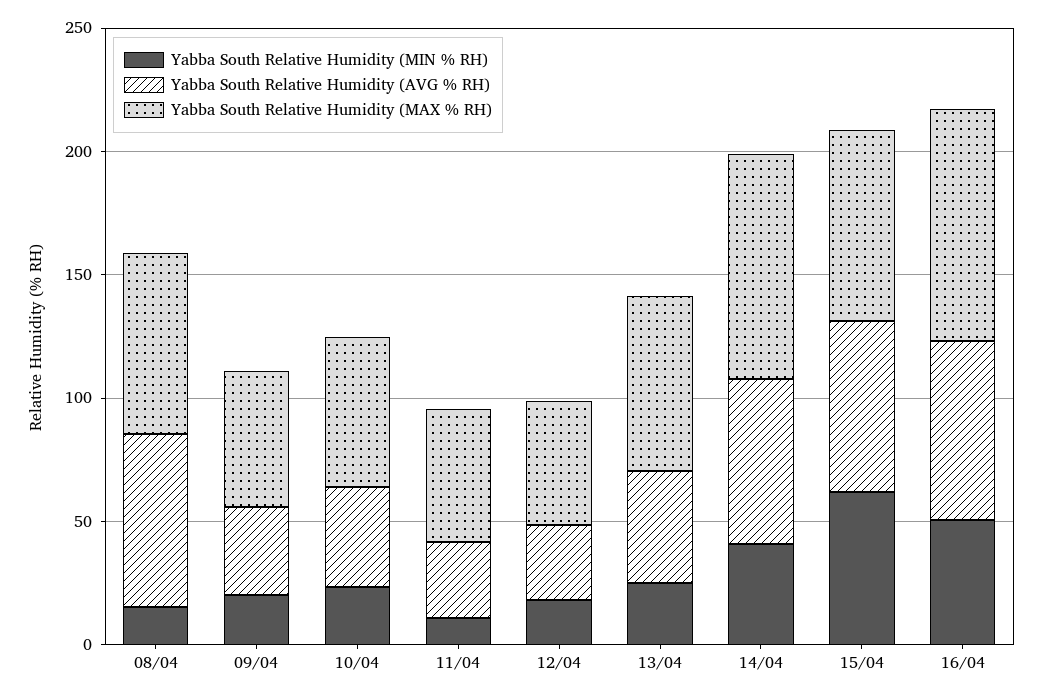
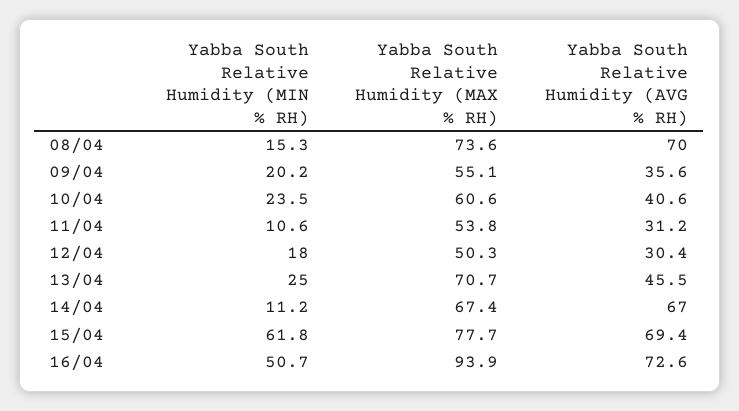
  {
    "Yabba South Relative Humidity (MIN % RH)": {
      "08/04": 15.3,
      "09/04": 20.2,
      "10/04": 23.5,
      "11/04": 10.6,
      "12/04": 18,
      "13/04": 25,
-     "14/04": 40,
+     "14/04": 11.2,
      "15/04": 61.8,
      "16/04": 50.7
    },
    "Yabba South Relative Humidity (AVG % RH)": {
      "08/04": 70,
      "09/04": 35.6,
      "10/04": 40.6,
      "11/04": 31.2,
      "12/04": 30.4,
      "13/04": 45.5,
      "14/04": 67,
      "15/04": 69.4,
      "16/04": 72.6
    },
    "Yabba South Relative Humidity (MAX % RH)": {
      "08/04": 73.6,
      "09/04": 55.1,
      "10/04": 60.6,
      "11/04": 53.8,
      "12/04": 50.3,
      "13/04": 70.7,
-     "14/04": 90,
+     "14/04": 67.4,
      "15/04": 77.7,
      "16/04": 93.9
    }
  }

